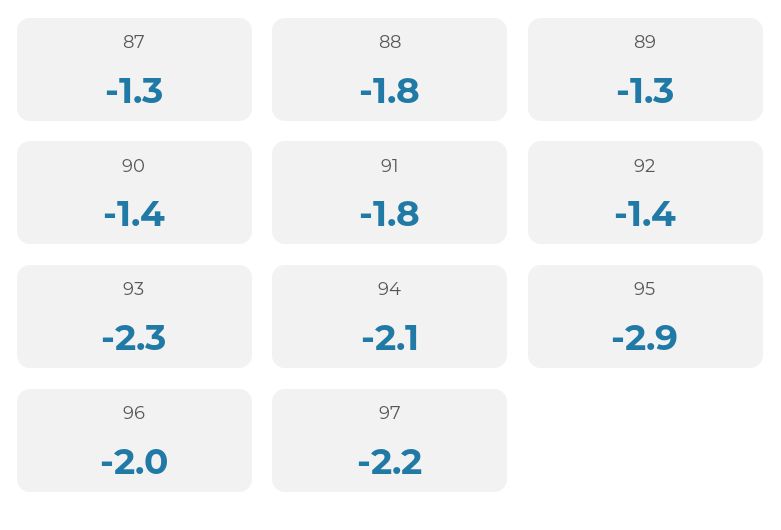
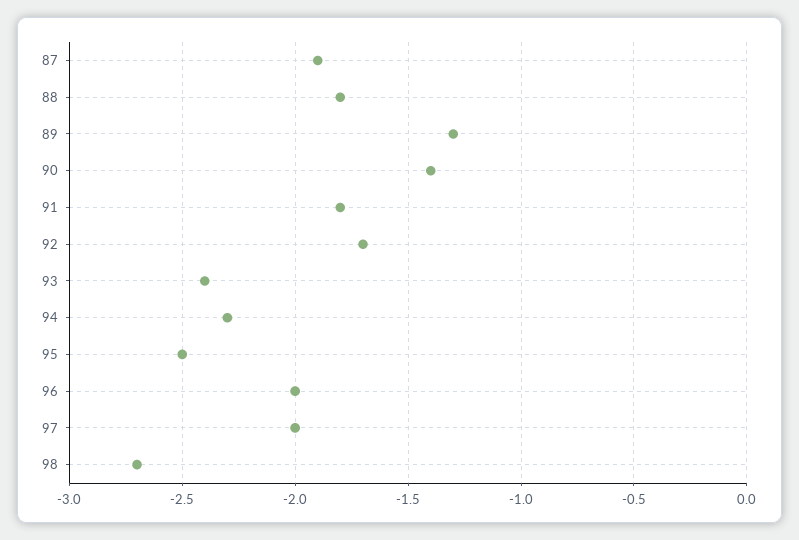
  {
-   "87": -1.3,
+   "87": -1.9,
    "88": -1.8,
    "89": -1.3,
    "90": -1.4,
    "91": -1.8,
-   "92": -1.4,
+   "92": -1.7,
-   "93": -2.3,
+   "93": -2.4,
-   "94": -2.1,
+   "94": -2.3,
-   "95": -2.9,
+   "95": -2.5,
    "96": -2,
-   "97": -2.2
+   "97": -2,
+   "98": -2.7
  }

